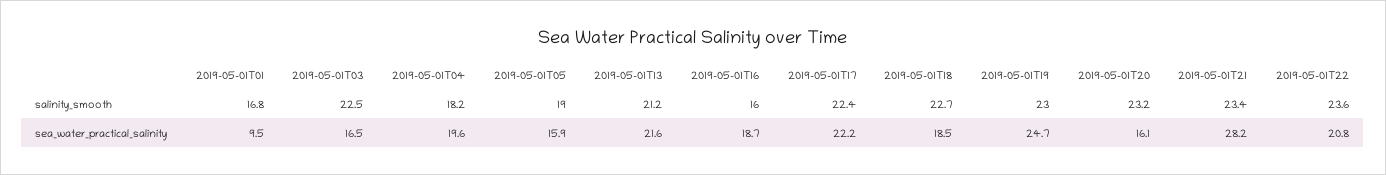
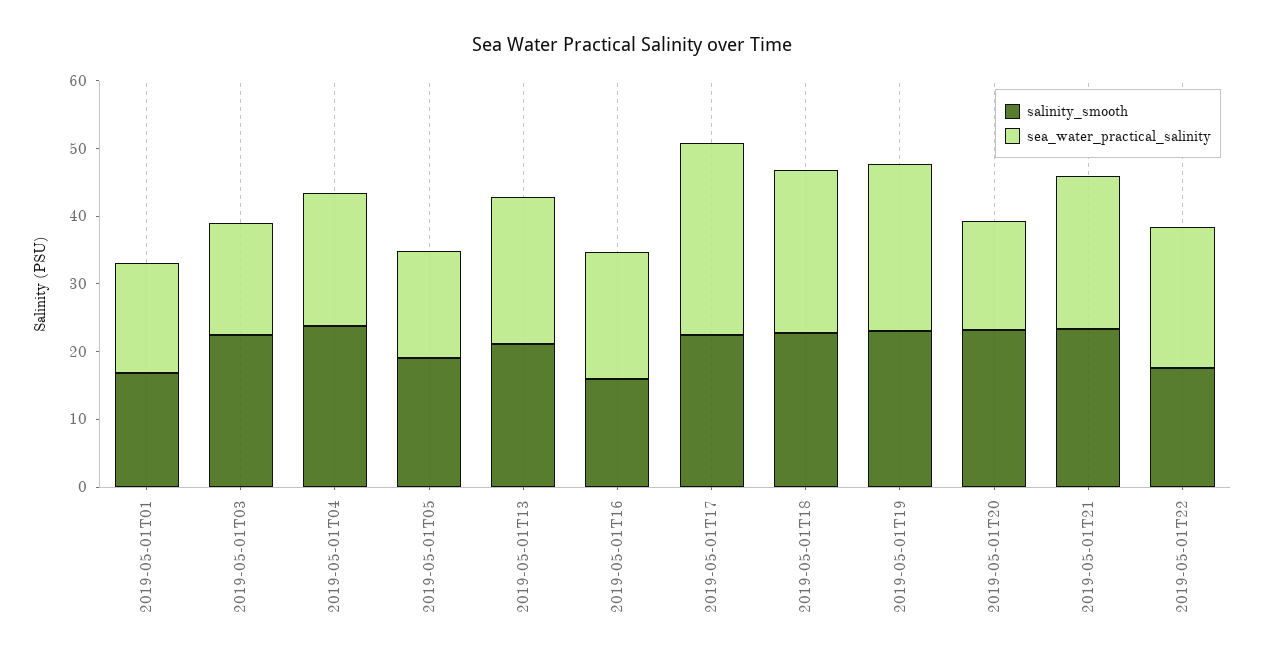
  {
    "salinity_smooth": {
      "2019-05-01T01": 16.8,
      "2019-05-01T03": 22.5,
-     "2019-05-01T04": 18.2,
+     "2019-05-01T04": 24,
      "2019-05-01T05": 19,
      "2019-05-01T13": 21.2,
      "2019-05-01T16": 16,
      "2019-05-01T17": 22.4,
      "2019-05-01T18": 22.7,
      "2019-05-01T19": 23,
      "2019-05-01T20": 23.2,
      "2019-05-01T21": 23.4,
-     "2019-05-01T22": 23.6
+     "2019-05-01T22": 18
    },
    "sea_water_practical_salinity": {
-     "2019-05-01T01": 9.5,
+     "2019-05-01T01": 16,
      "2019-05-01T03": 16.5,
      "2019-05-01T04": 19.6,
      "2019-05-01T05": 15.9,
      "2019-05-01T13": 21.6,
      "2019-05-01T16": 18.7,
-     "2019-05-01T17": 22.2,
+     "2019-05-01T17": 28,
-     "2019-05-01T18": 18.5,
+     "2019-05-01T18": 24,
      "2019-05-01T19": 24.7,
      "2019-05-01T20": 16.1,
-     "2019-05-01T21": 28.2,
+     "2019-05-01T21": 22,
      "2019-05-01T22": 20.8
    }
  }

